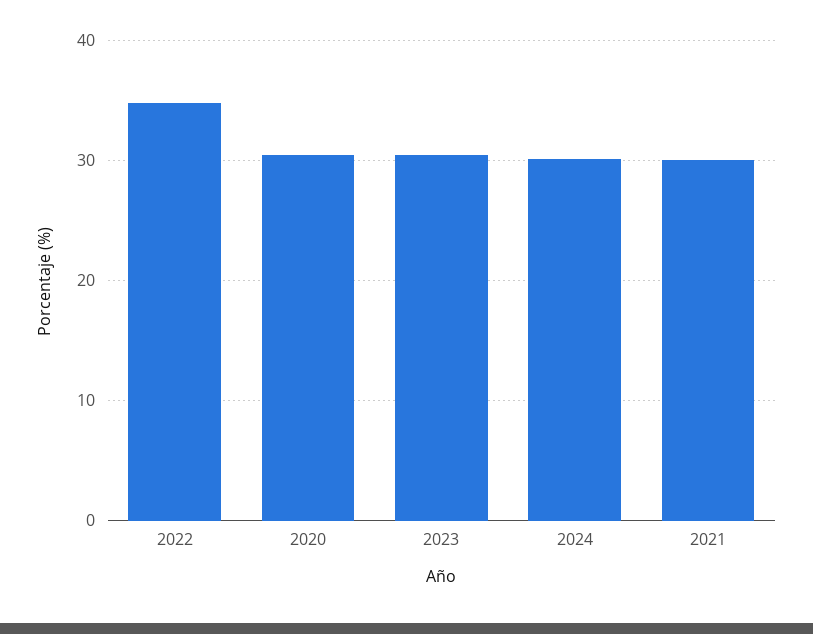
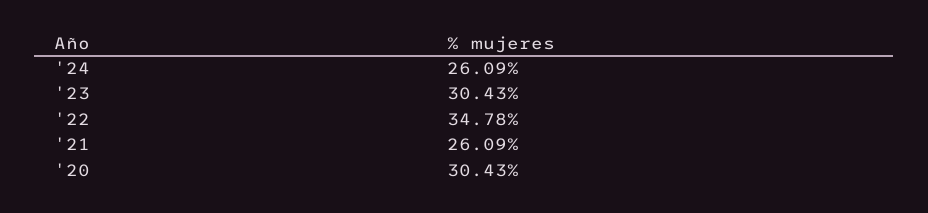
  {
    "2022": 34.78,
    "2020": 30.43,
    "2023": 30.43,
-   "2024": 30,
+   "2024": 26.09,
-   "2021": 30
+   "2021": 26.09
  }

